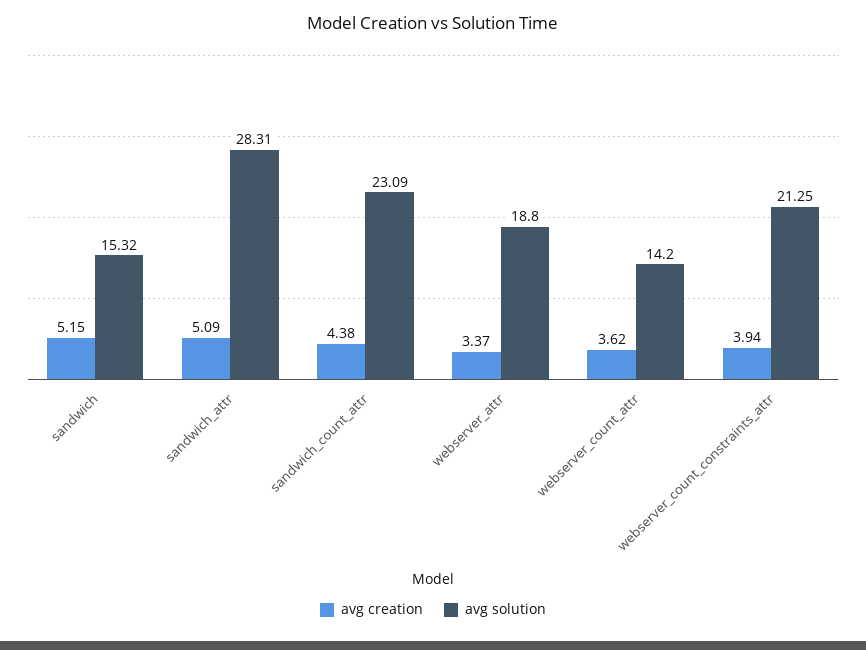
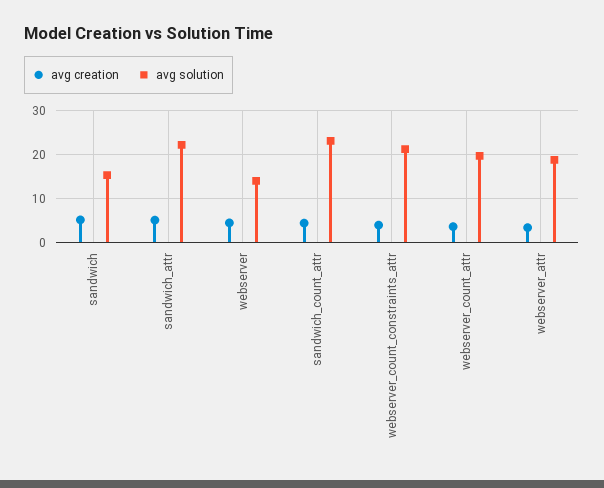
  {
    "avg creation": {
      "sandwich": 5.15,
      "sandwich_attr": 5.09,
      "sandwich_count_attr": 4.38,
      "webserver_attr": 3.37,
      "webserver_count_attr": 3.62,
-     "webserver_count_constraints_attr": 3.94
+     "webserver_count_constraints_attr": 3.94,
+     "webserver": 4
    },
    "avg solution": {
      "sandwich": 15.32,
-     "sandwich_attr": 28.31,
+     "sandwich_attr": 22,
      "sandwich_count_attr": 23.09,
      "webserver_attr": 18.8,
-     "webserver_count_attr": 14.2,
+     "webserver_count_attr": 20,
-     "webserver_count_constraints_attr": 21.25
+     "webserver_count_constraints_attr": 21.25,
+     "webserver": 14
    }
  }

